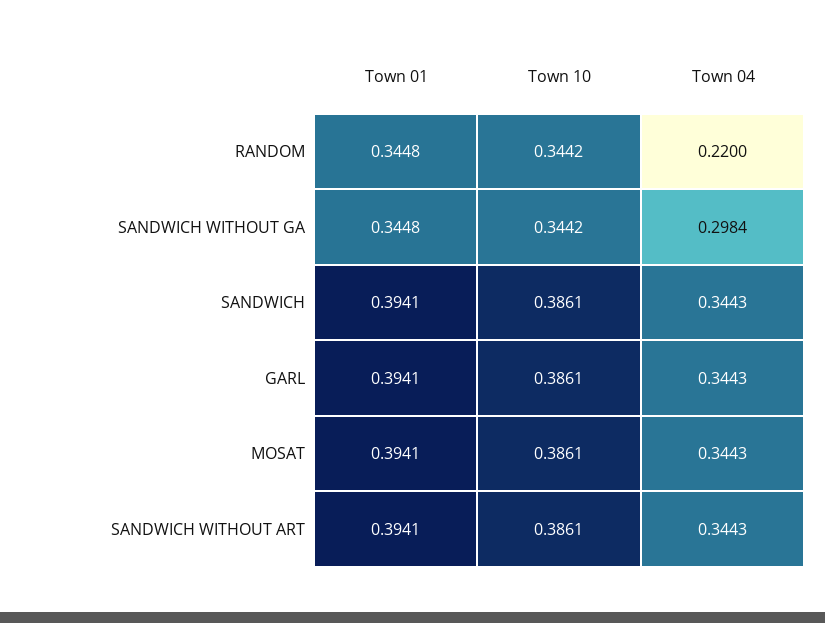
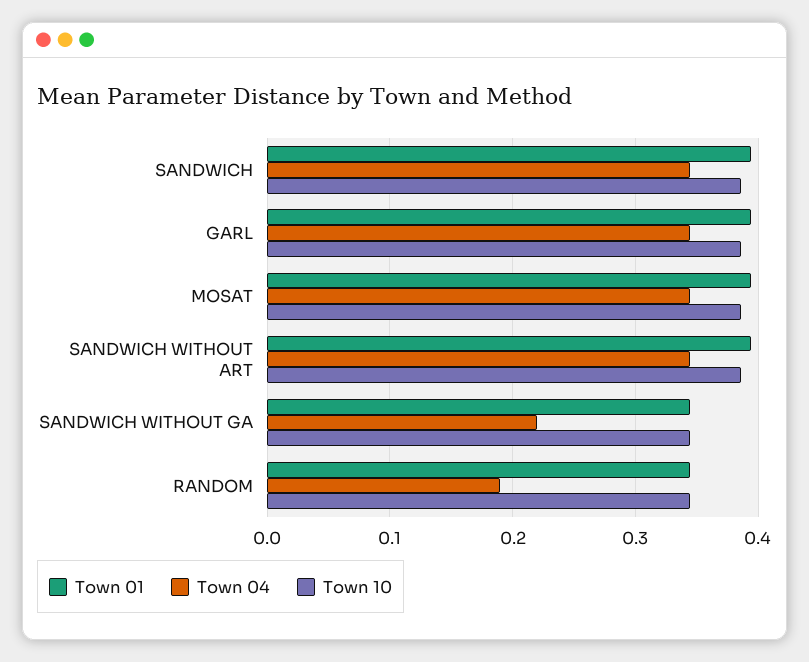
  {
    "Town 01": {
      "RANDOM": 0.3448,
      "SANDWICH WITHOUT GA": 0.3448,
      "SANDWICH": 0.3941,
      "GARL": 0.3941,
      "MOSAT": 0.3941,
      "SANDWICH WITHOUT ART": 0.3941
    },
    "Town 10": {
      "RANDOM": 0.3442,
      "SANDWICH WITHOUT GA": 0.3442,
      "SANDWICH": 0.3861,
      "GARL": 0.3861,
      "MOSAT": 0.3861,
      "SANDWICH WITHOUT ART": 0.3861
    },
    "Town 04": {
-     "RANDOM": 0.22,
+     "RANDOM": 0.19,
-     "SANDWICH WITHOUT GA": 0.2984,
+     "SANDWICH WITHOUT GA": 0.22,
      "SANDWICH": 0.3443,
      "GARL": 0.3443,
      "MOSAT": 0.3443,
      "SANDWICH WITHOUT ART": 0.3443
    }
  }

